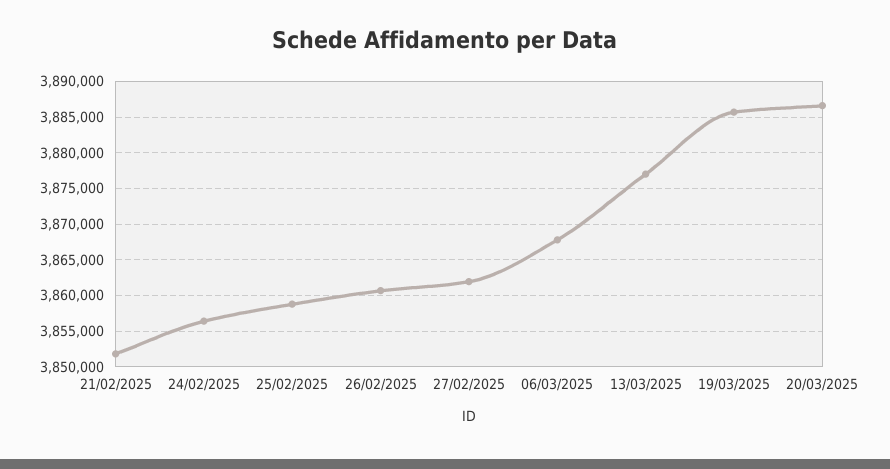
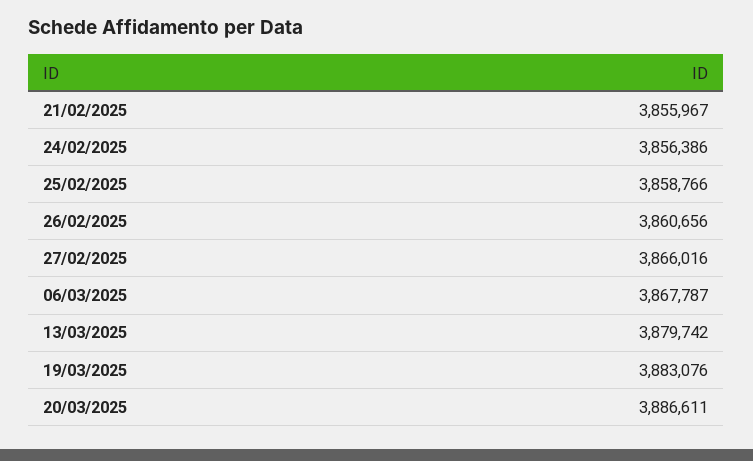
  {
-   "21/02/2025": 3852000,
+   "21/02/2025": 3855967,
    "24/02/2025": 3856386,
    "25/02/2025": 3858766,
    "26/02/2025": 3860656,
-   "27/02/2025": 3862000,
+   "27/02/2025": 3866016,
    "06/03/2025": 3867787,
-   "13/03/2025": 3877000,
+   "13/03/2025": 3879742,
-   "19/03/2025": 3886000,
+   "19/03/2025": 3883076,
    "20/03/2025": 3886611
  }

